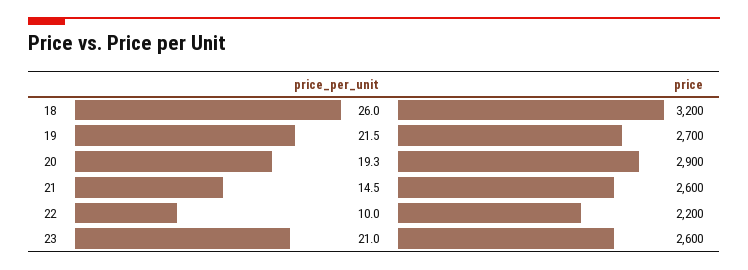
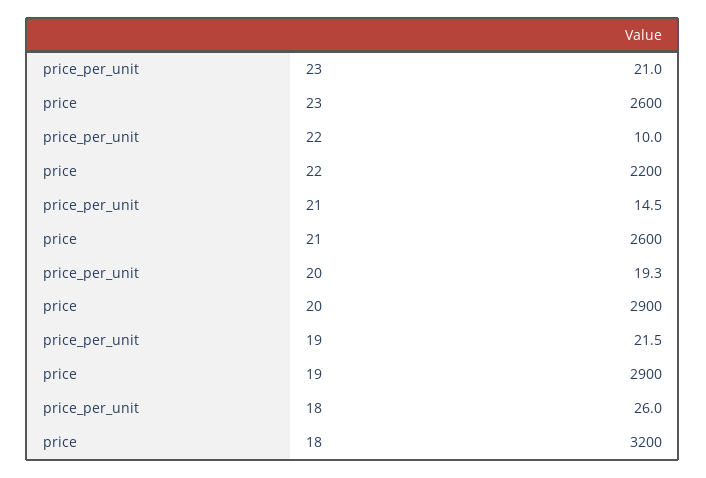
  {
    "price_per_unit": {
      "18": 26,
      "19": 21.5,
      "20": 19.3,
      "21": 14.5,
      "22": 10,
      "23": 21
    },
    "price": {
      "18": 3200,
-     "19": 2700,
+     "19": 2900,
      "20": 2900,
      "21": 2600,
      "22": 2200,
      "23": 2600
    }
  }

